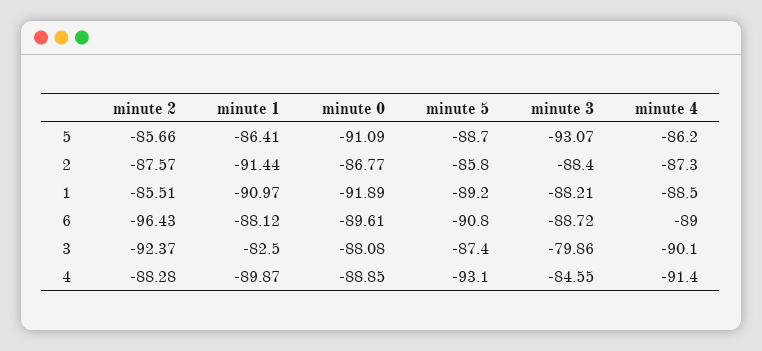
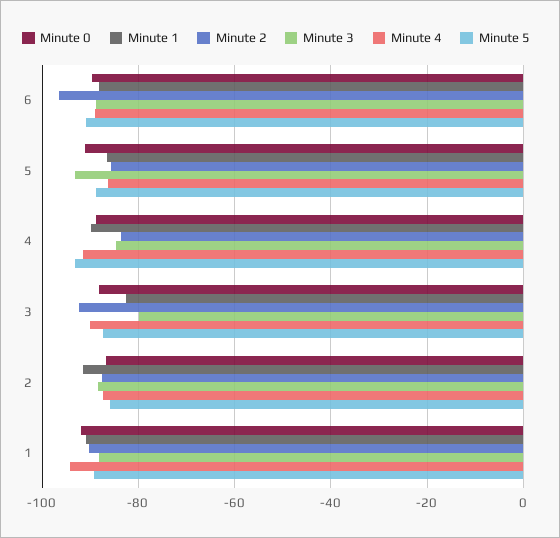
  {
    "minute 2": {
      "5": -85.66,
      "2": -87.57,
-     "1": -85.51,
+     "1": -90,
      "6": -96.43,
      "3": -92.37,
-     "4": -88.28
+     "4": -84
    },
    "minute 1": {
      "5": -86.41,
      "2": -91.44,
      "1": -90.97,
      "6": -88.12,
      "3": -82.5,
      "4": -89.87
    },
    "minute 0": {
      "5": -91.09,
      "2": -86.77,
      "1": -91.89,
      "6": -89.61,
      "3": -88.08,
      "4": -88.85
    },
    "minute 5": {
      "5": -88.7,
      "2": -85.8,
      "1": -89.2,
      "6": -90.8,
      "3": -87.4,
      "4": -93.1
    },
    "minute 3": {
      "5": -93.07,
      "2": -88.4,
      "1": -88.21,
      "6": -88.72,
      "3": -79.86,
      "4": -84.55
    },
    "minute 4": {
      "5": -86.2,
      "2": -87.3,
-     "1": -88.5,
+     "1": -94,
      "6": -89,
      "3": -90.1,
      "4": -91.4
    }
  }

